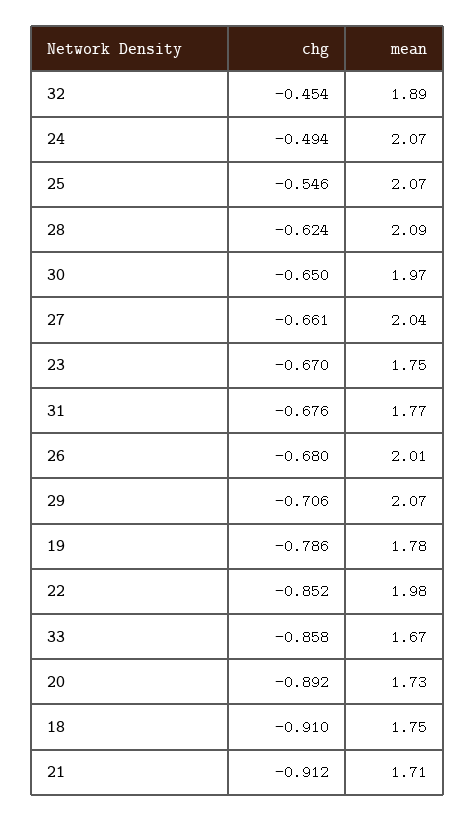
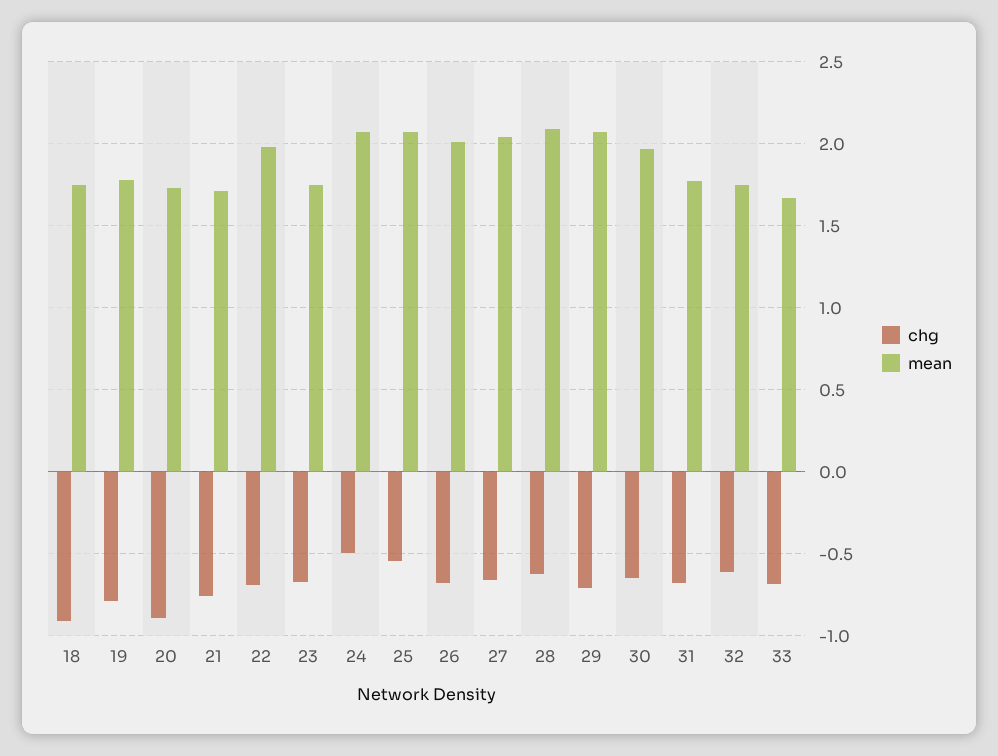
  {
    "chg": {
-     "32": -0.454,
+     "32": -0.6,
      "24": -0.494,
      "25": -0.546,
      "28": -0.624,
      "30": -0.65,
      "27": -0.661,
      "23": -0.67,
      "31": -0.676,
      "26": -0.68,
      "29": -0.706,
      "19": -0.786,
-     "22": -0.852,
+     "22": -0.7,
-     "33": -0.858,
+     "33": -0.7,
      "20": -0.892,
      "18": -0.91,
-     "21": -0.912
+     "21": -0.75
    },
    "mean": {
-     "32": 1.89,
+     "32": 1.75,
      "24": 2.07,
      "25": 2.07,
      "28": 2.09,
      "30": 1.97,
      "27": 2.04,
      "23": 1.75,
      "31": 1.77,
      "26": 2.01,
      "29": 2.07,
      "19": 1.78,
      "22": 1.98,
      "33": 1.67,
      "20": 1.73,
      "18": 1.75,
      "21": 1.71
    }
  }

